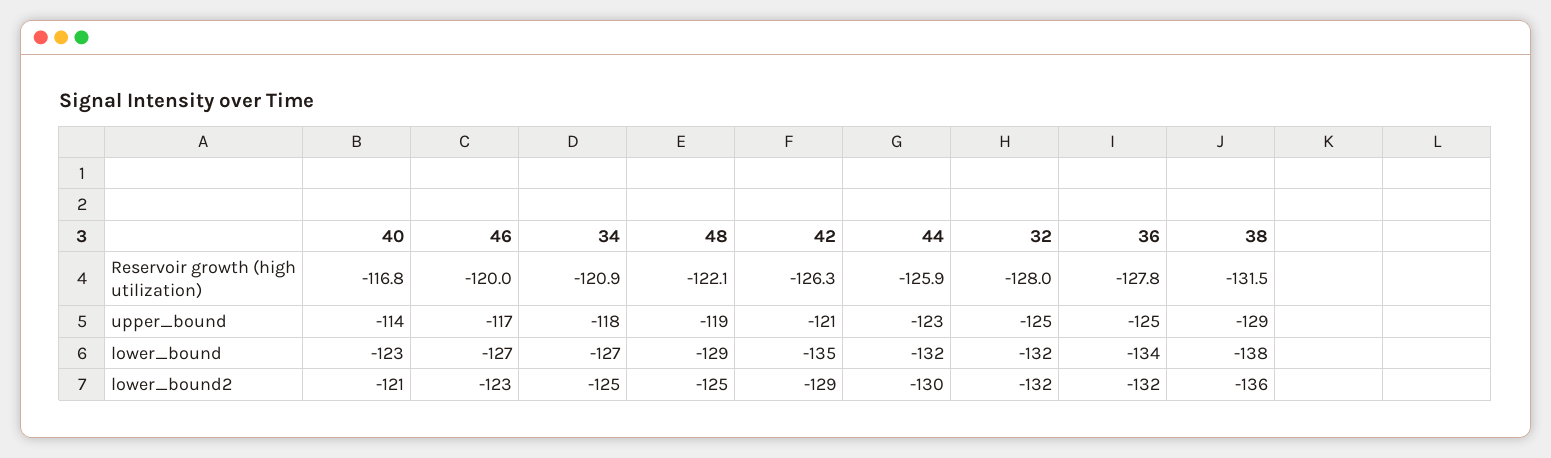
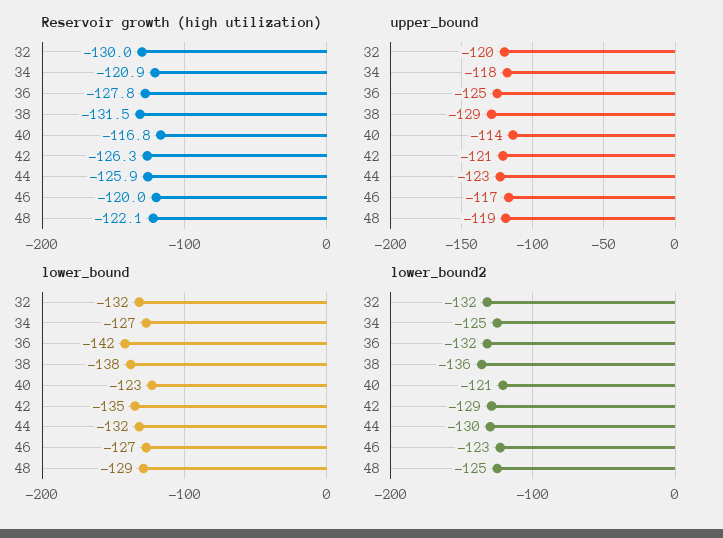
  {
    "Reservoir growth (high utilization)": {
      "40": -116.8,
      "46": -120,
      "34": -120.9,
      "48": -122.1,
      "42": -126.3,
      "44": -125.9,
-     "32": -128,
+     "32": -130,
      "36": -127.8,
      "38": -131.5
    },
    "upper_bound": {
      "40": -114,
      "46": -117,
      "34": -118,
      "48": -119,
      "42": -121,
      "44": -123,
-     "32": -125,
+     "32": -120,
      "36": -125,
      "38": -129
    },
    "lower_bound": {
      "40": -123,
      "46": -127,
      "34": -127,
      "48": -129,
      "42": -135,
      "44": -132,
      "32": -132,
-     "36": -134,
+     "36": -142,
      "38": -138
    },
    "lower_bound2": {
      "40": -121,
      "46": -123,
      "34": -125,
      "48": -125,
      "42": -129,
      "44": -130,
      "32": -132,
      "36": -132,
      "38": -136
    }
  }

